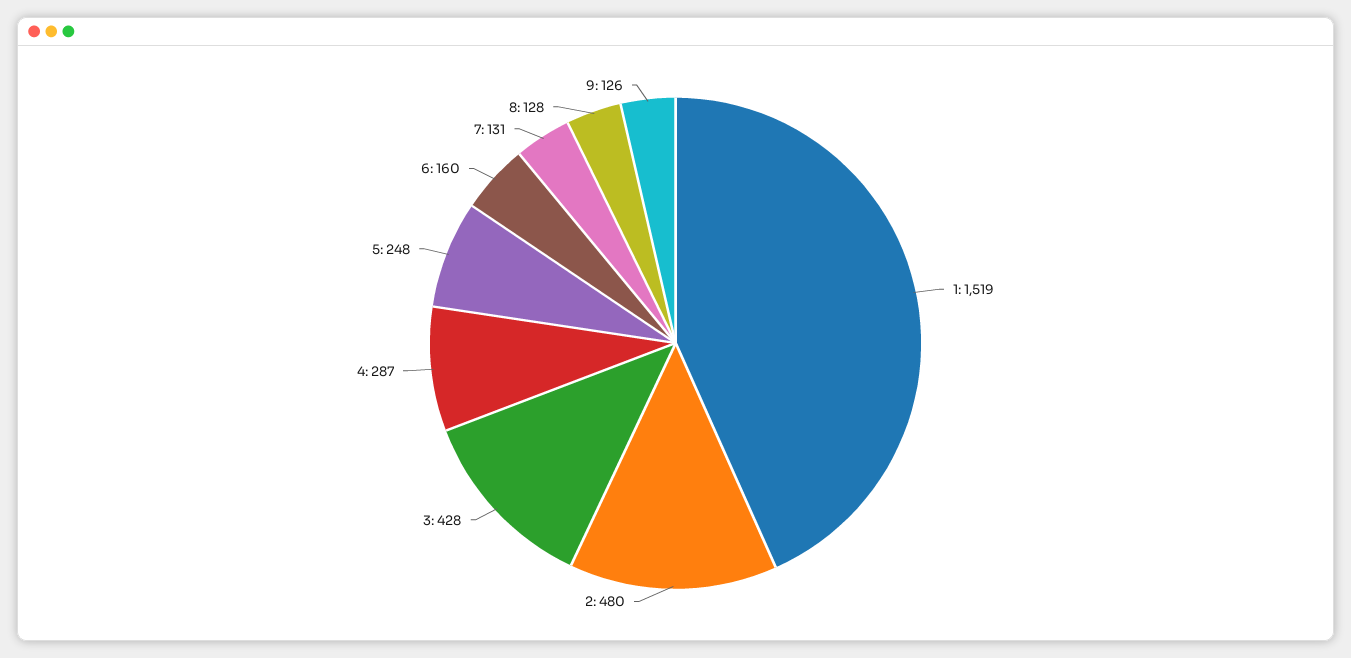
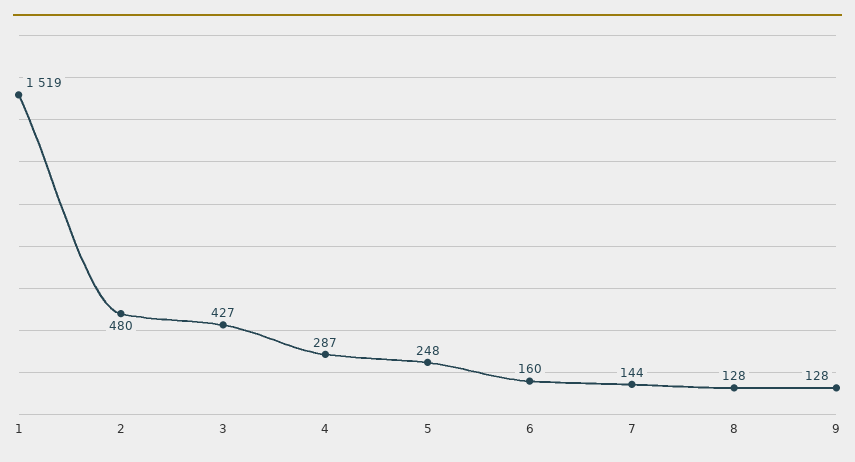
  {
    "1": 1519,
    "2": 480,
-   "3": 428,
+   "3": 427,
    "4": 287,
    "5": 248,
    "6": 160,
-   "7": 131,
+   "7": 144,
    "8": 128,
-   "9": 126
+   "9": 128
  }

